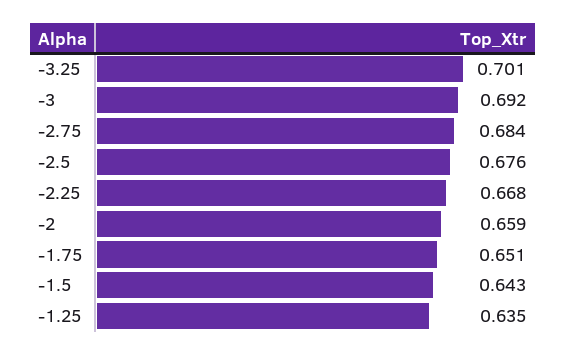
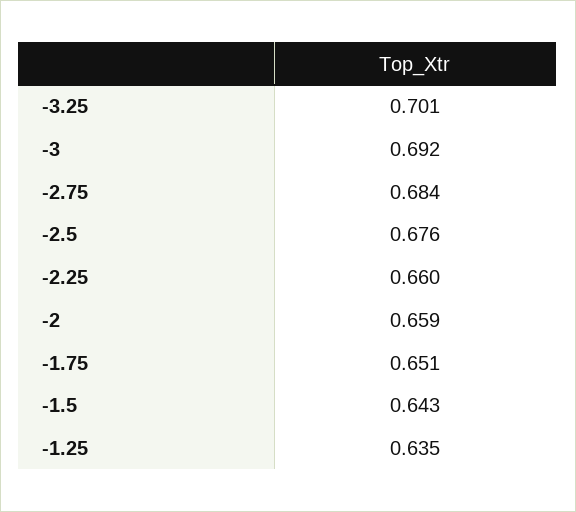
  {
    "-3.25": 0.701,
    "-3": 0.692,
    "-2.75": 0.684,
    "-2.5": 0.676,
-   "-2.25": 0.668,
+   "-2.25": 0.66,
    "-2": 0.659,
    "-1.75": 0.651,
    "-1.5": 0.643,
    "-1.25": 0.635
  }

